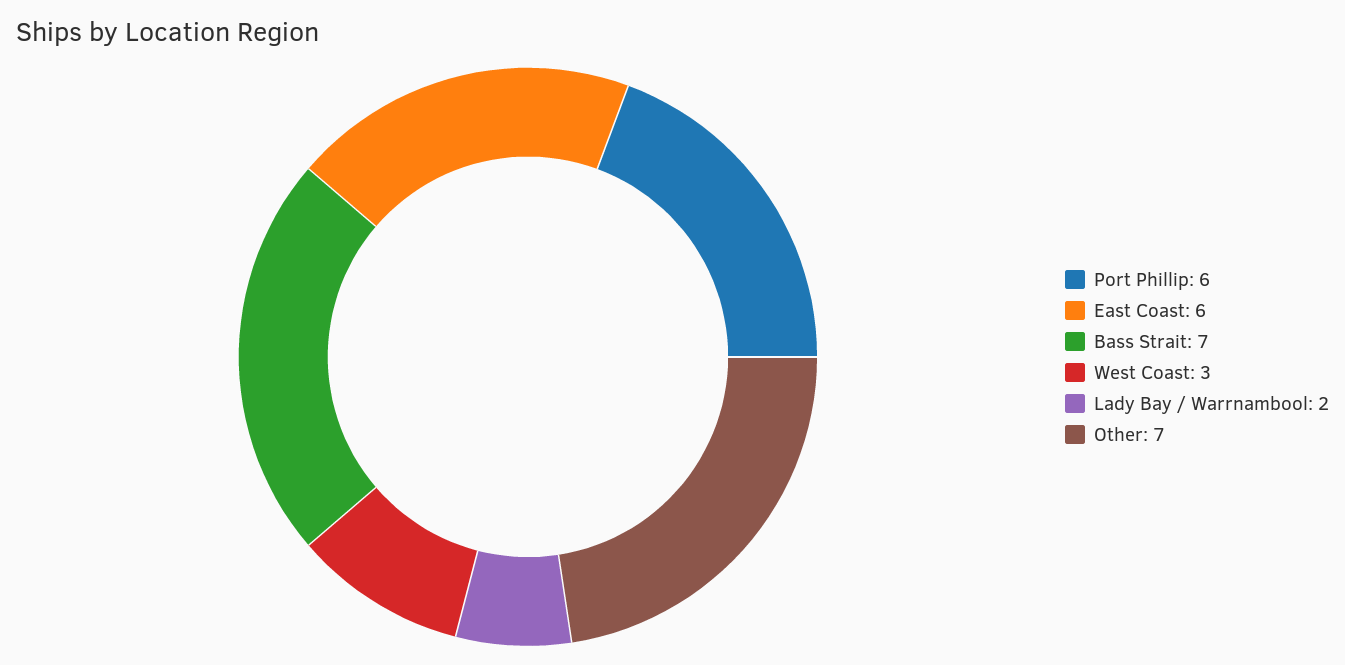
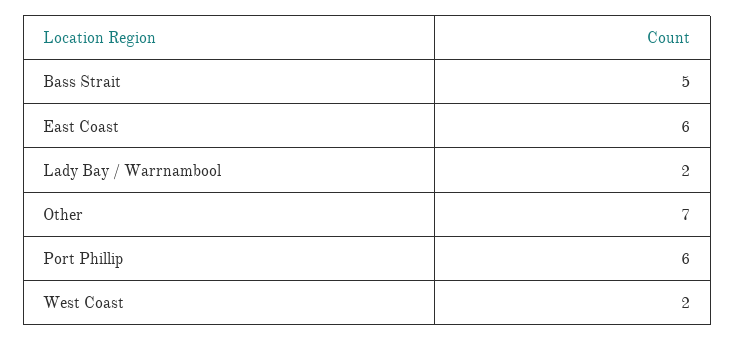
  {
    "Port Phillip": 6,
    "East Coast": 6,
-   "Bass Strait": 7,
+   "Bass Strait": 5,
-   "West Coast": 3,
+   "West Coast": 2,
    "Lady Bay / Warrnambool": 2,
    "Other": 7
  }

